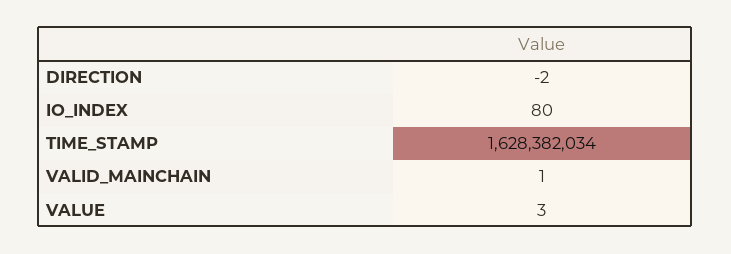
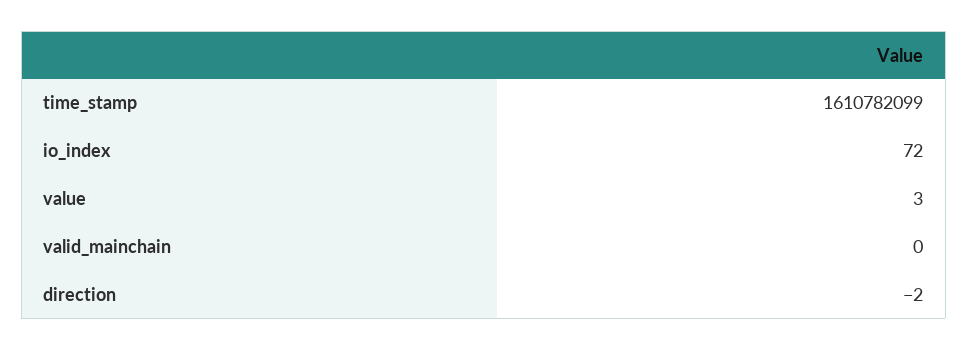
  {
    "DIRECTION": -2,
-   "IO_INDEX": 80,
+   "IO_INDEX": 72,
-   "TIME_STAMP": 1628382034,
+   "TIME_STAMP": 1610782099,
-   "VALID_MAINCHAIN": 1,
+   "VALID_MAINCHAIN": 0,
    "VALUE": 3
  }

